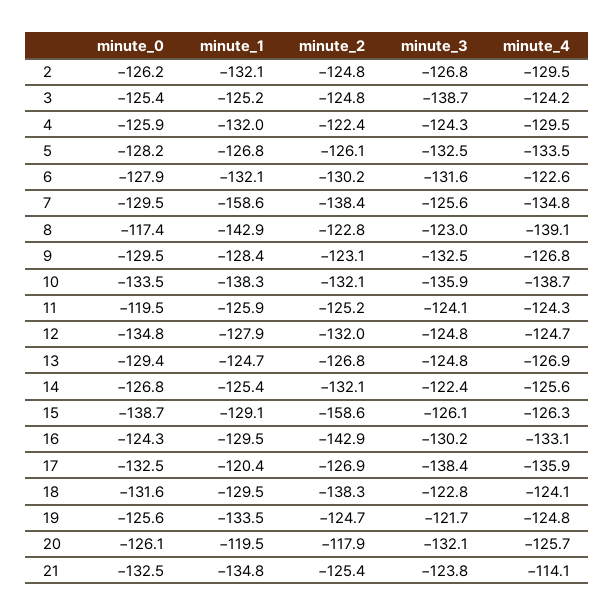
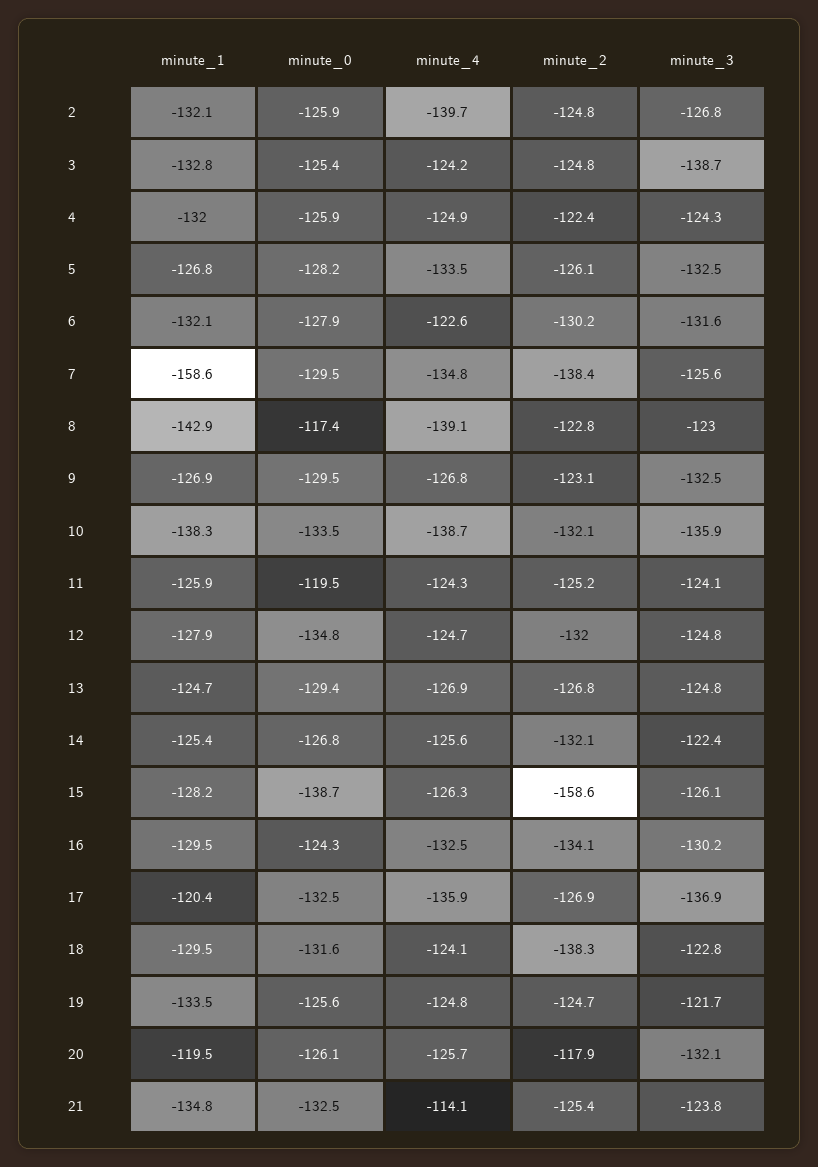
  {
    "minute_0": {
-     "2": -126.2,
+     "2": -125.9,
      "3": -125.4,
      "4": -125.9,
      "5": -128.2,
      "6": -127.9,
      "7": -129.5,
      "8": -117.4,
      "9": -129.5,
      "10": -133.5,
      "11": -119.5,
      "12": -134.8,
      "13": -129.4,
      "14": -126.8,
      "15": -138.7,
      "16": -124.3,
      "17": -132.5,
      "18": -131.6,
      "19": -125.6,
      "20": -126.1,
      "21": -132.5
    },
    "minute_1": {
      "2": -132.1,
-     "3": -125.2,
+     "3": -132.8,
      "4": -132,
      "5": -126.8,
      "6": -132.1,
      "7": -158.6,
      "8": -142.9,
-     "9": -128.4,
+     "9": -126.9,
      "10": -138.3,
      "11": -125.9,
      "12": -127.9,
      "13": -124.7,
      "14": -125.4,
-     "15": -129.1,
+     "15": -128.2,
      "16": -129.5,
      "17": -120.4,
      "18": -129.5,
      "19": -133.5,
      "20": -119.5,
      "21": -134.8
    },
    "minute_2": {
      "2": -124.8,
      "3": -124.8,
      "4": -122.4,
      "5": -126.1,
      "6": -130.2,
      "7": -138.4,
      "8": -122.8,
      "9": -123.1,
      "10": -132.1,
      "11": -125.2,
      "12": -132,
      "13": -126.8,
      "14": -132.1,
      "15": -158.6,
-     "16": -142.9,
+     "16": -134.1,
      "17": -126.9,
      "18": -138.3,
      "19": -124.7,
      "20": -117.9,
      "21": -125.4
    },
    "minute_3": {
      "2": -126.8,
      "3": -138.7,
      "4": -124.3,
      "5": -132.5,
      "6": -131.6,
      "7": -125.6,
      "8": -123,
      "9": -132.5,
      "10": -135.9,
      "11": -124.1,
      "12": -124.8,
      "13": -124.8,
      "14": -122.4,
      "15": -126.1,
      "16": -130.2,
-     "17": -138.4,
+     "17": -136.9,
      "18": -122.8,
      "19": -121.7,
      "20": -132.1,
      "21": -123.8
    },
    "minute_4": {
-     "2": -129.5,
+     "2": -139.7,
      "3": -124.2,
-     "4": -129.5,
+     "4": -124.9,
      "5": -133.5,
      "6": -122.6,
      "7": -134.8,
      "8": -139.1,
      "9": -126.8,
      "10": -138.7,
      "11": -124.3,
      "12": -124.7,
      "13": -126.9,
      "14": -125.6,
      "15": -126.3,
-     "16": -133.1,
+     "16": -132.5,
      "17": -135.9,
      "18": -124.1,
      "19": -124.8,
      "20": -125.7,
      "21": -114.1
    }
  }

